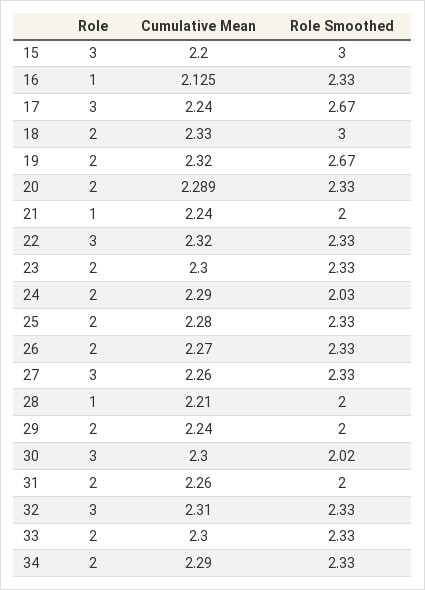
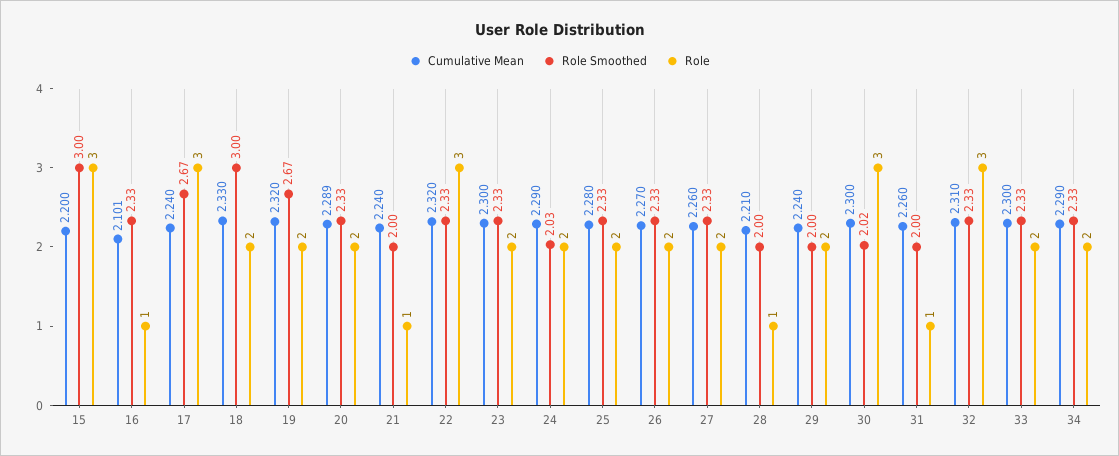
  {
    "Role": {
      "15": 3,
      "16": 1,
      "17": 3,
      "18": 2,
      "19": 2,
      "20": 2,
      "21": 1,
      "22": 3,
      "23": 2,
      "24": 2,
      "25": 2,
      "26": 2,
-     "27": 3,
+     "27": 2,
      "28": 1,
      "29": 2,
      "30": 3,
-     "31": 2,
+     "31": 1,
      "32": 3,
      "33": 2,
      "34": 2
    },
    "Cumulative Mean": {
      "15": 2.2,
-     "16": 2.125,
+     "16": 2.101,
      "17": 2.24,
      "18": 2.33,
      "19": 2.32,
      "20": 2.289,
      "21": 2.24,
      "22": 2.32,
      "23": 2.3,
      "24": 2.29,
      "25": 2.28,
      "26": 2.27,
      "27": 2.26,
      "28": 2.21,
      "29": 2.24,
      "30": 2.3,
      "31": 2.26,
      "32": 2.31,
      "33": 2.3,
      "34": 2.29
    },
    "Role Smoothed": {
      "15": 3,
      "16": 2.33,
      "17": 2.67,
      "18": 3,
      "19": 2.67,
      "20": 2.33,
      "21": 2,
      "22": 2.33,
      "23": 2.33,
      "24": 2.03,
      "25": 2.33,
      "26": 2.33,
      "27": 2.33,
      "28": 2,
      "29": 2,
      "30": 2.02,
      "31": 2,
      "32": 2.33,
      "33": 2.33,
      "34": 2.33
    }
  }

